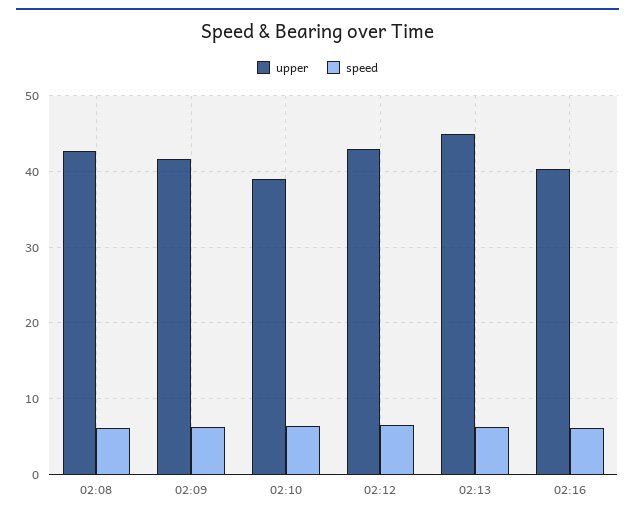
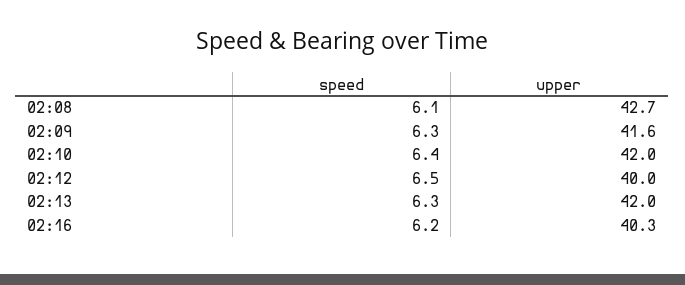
  {
    "upper": {
      "02:08": 42.7,
      "02:09": 41.6,
-     "02:10": 39,
+     "02:10": 42,
-     "02:12": 43,
+     "02:12": 40,
-     "02:13": 45,
+     "02:13": 42,
      "02:16": 40.3
    },
    "speed": {
      "02:08": 6.1,
      "02:09": 6.3,
      "02:10": 6.4,
      "02:12": 6.5,
      "02:13": 6.3,
      "02:16": 6.2
    }
  }

